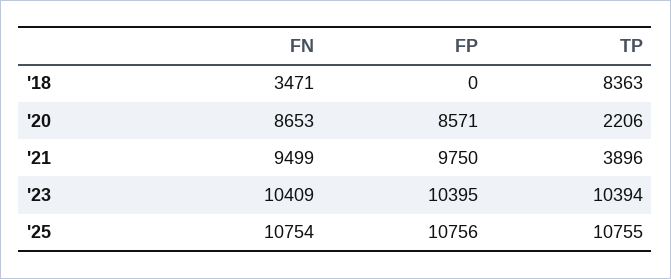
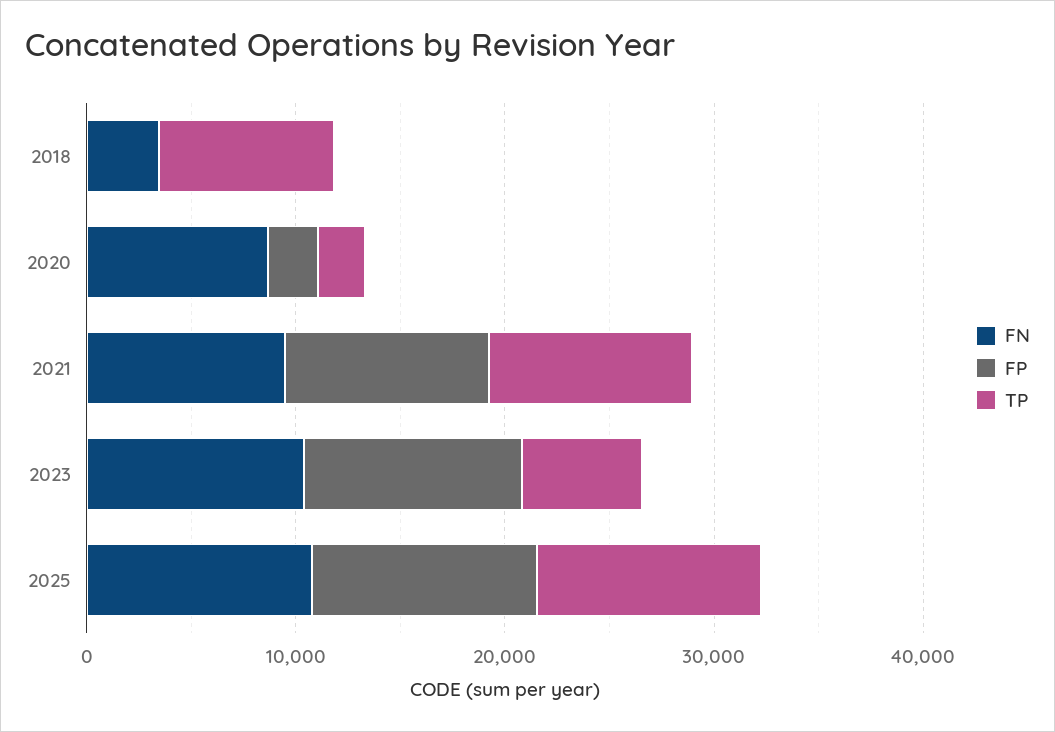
  {
    "FN": {
      "'18": 3471,
      "'20": 8653,
      "'21": 9499,
      "'23": 10409,
      "'25": 10754
    },
    "FP": {
      "'18": 0,
-     "'20": 8571,
+     "'20": 2000,
      "'21": 9750,
      "'23": 10395,
      "'25": 10756
    },
    "TP": {
      "'18": 8363,
      "'20": 2206,
-     "'21": 3896,
+     "'21": 10000,
-     "'23": 10394,
+     "'23": 6000,
      "'25": 10755
    }
  }

